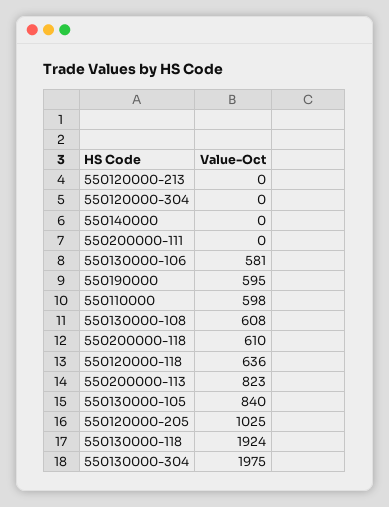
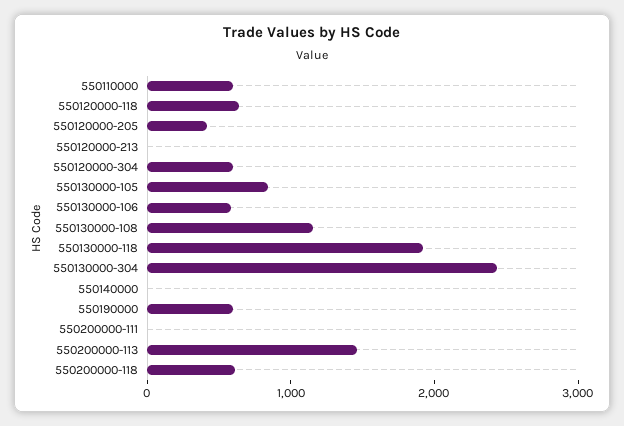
  {
    "550120000-213": 0,
-   "550120000-304": 0,
+   "550120000-304": 600,
    "550140000": 0,
    "550200000-111": 0,
    "550130000-106": 581,
    "550190000": 595,
    "550110000": 598,
-   "550130000-108": 608,
+   "550130000-108": 1200,
    "550200000-118": 610,
    "550120000-118": 636,
-   "550200000-113": 823,
+   "550200000-113": 1400,
    "550130000-105": 840,
-   "550120000-205": 1025,
+   "550120000-205": 400,
    "550130000-118": 1924,
-   "550130000-304": 1975
+   "550130000-304": 2400
  }

